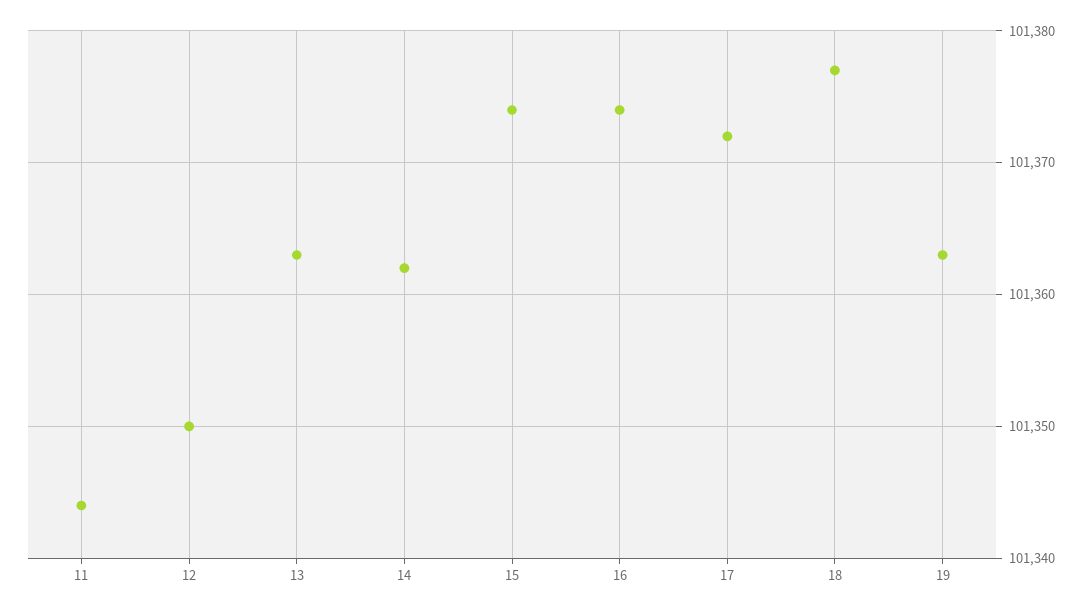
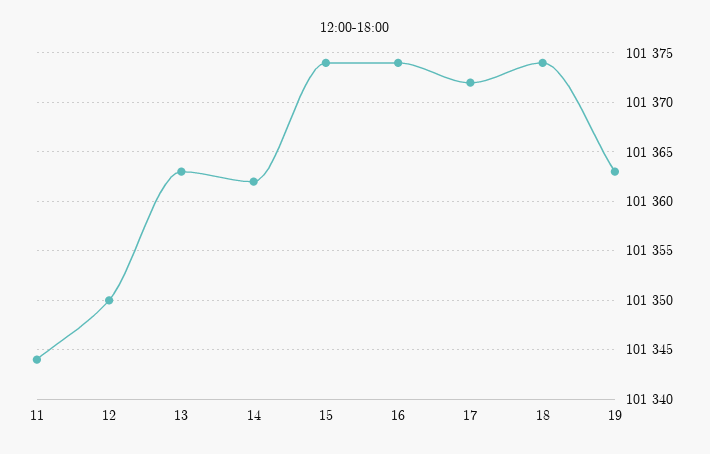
  {
    "11": 101344,
    "12": 101350,
    "13": 101363,
    "14": 101362,
    "15": 101374,
    "16": 101374,
    "17": 101372,
-   "18": 101377,
+   "18": 101374,
    "19": 101363
  }

